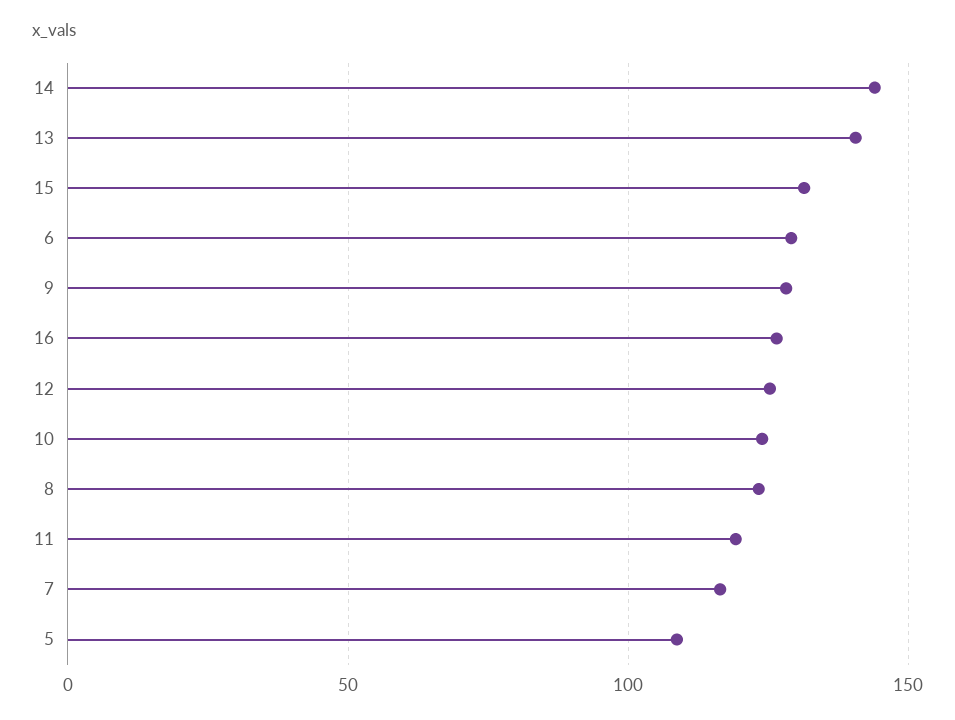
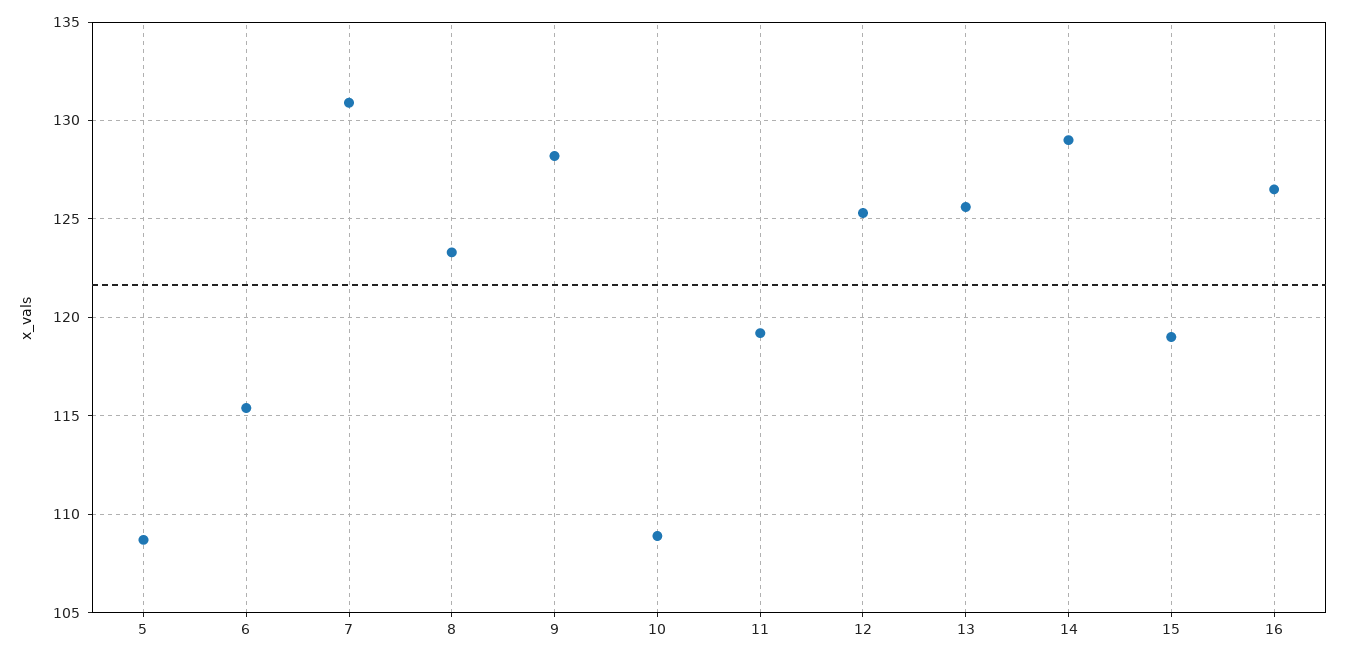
  {
-   "14": 145,
+   "14": 129,
-   "13": 140,
+   "13": 125.5,
-   "15": 130,
+   "15": 119,
-   "6": 130,
+   "6": 115.5,
    "9": 128,
    "16": 126.5,
    "12": 125.5,
-   "10": 125,
+   "10": 109,
    "8": 123.5,
    "11": 119,
-   "7": 115,
+   "7": 131,
    "5": 108.5
  }

